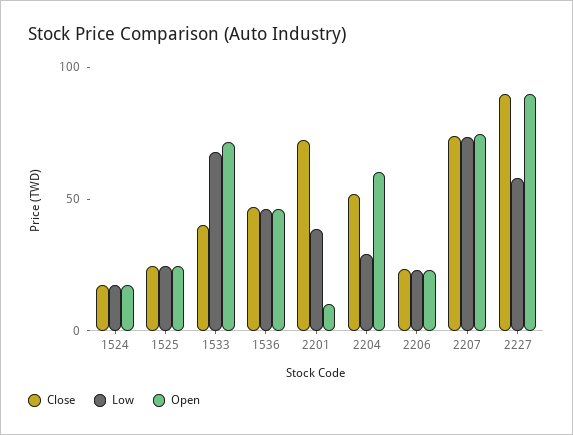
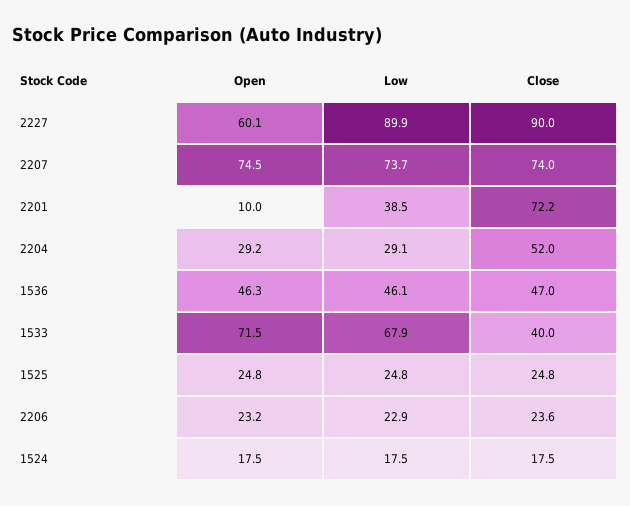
  {
    "Close": {
      "1524": 17.5,
      "1525": 24.8,
      "1533": 40,
      "1536": 47,
      "2201": 72.2,
      "2204": 52,
      "2206": 23.6,
      "2207": 74,
      "2227": 90
    },
    "Low": {
      "1524": 17.5,
      "1525": 24.8,
      "1533": 67.9,
      "1536": 46.1,
      "2201": 38.5,
      "2204": 29.1,
      "2206": 22.9,
      "2207": 73.7,
-     "2227": 60
+     "2227": 89.9
    },
    "Open": {
      "1524": 17.5,
      "1525": 24.8,
      "1533": 71.5,
      "1536": 46.3,
      "2201": 10,
-     "2204": 60,
+     "2204": 29.2,
      "2206": 23.2,
      "2207": 74.5,
-     "2227": 90
+     "2227": 60.1
    }
  }

